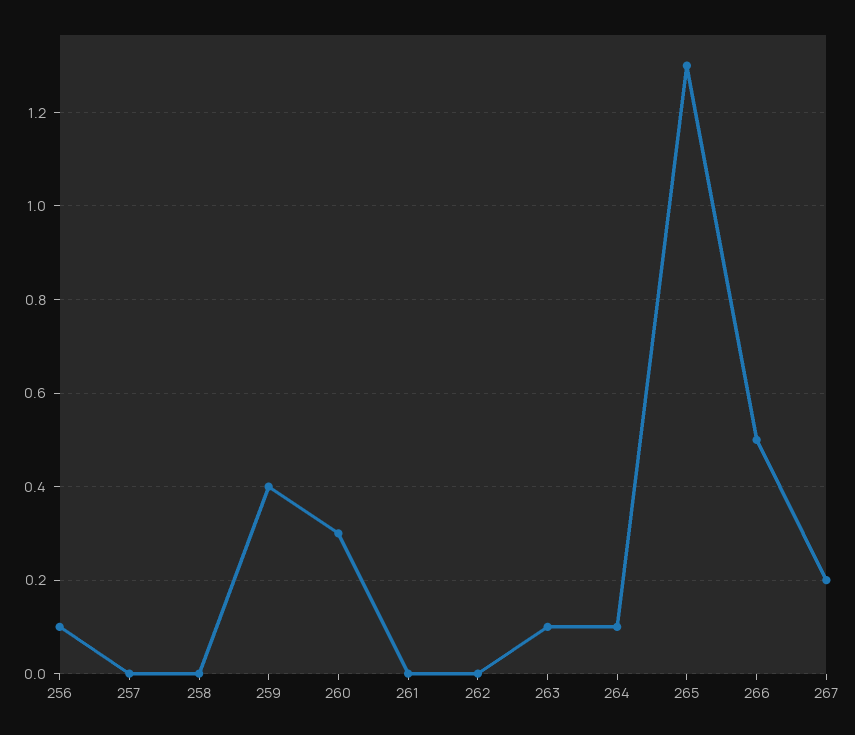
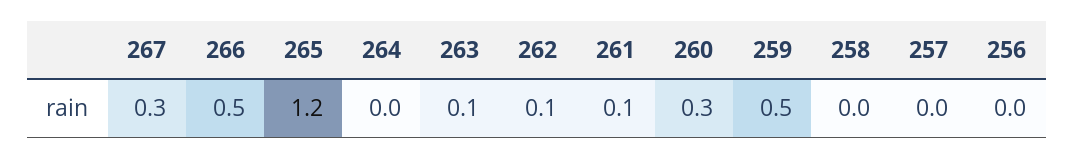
  {
-   "256": 0.1,
+   "256": 0,
    "257": 0,
    "258": 0,
-   "259": 0.4,
+   "259": 0.5,
    "260": 0.3,
-   "261": 0,
+   "261": 0.1,
-   "262": 0,
+   "262": 0.1,
    "263": 0.1,
-   "264": 0.1,
+   "264": 0,
-   "265": 1.3,
+   "265": 1.2,
    "266": 0.5,
-   "267": 0.2
+   "267": 0.3
  }

